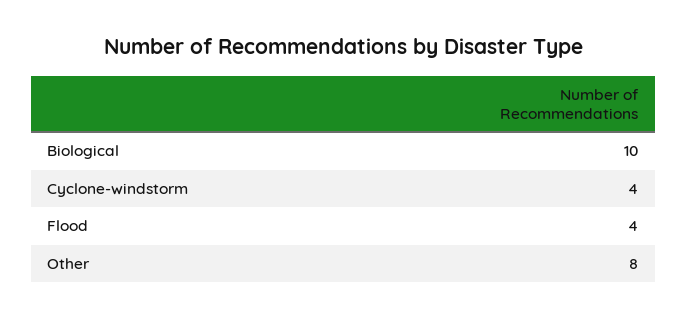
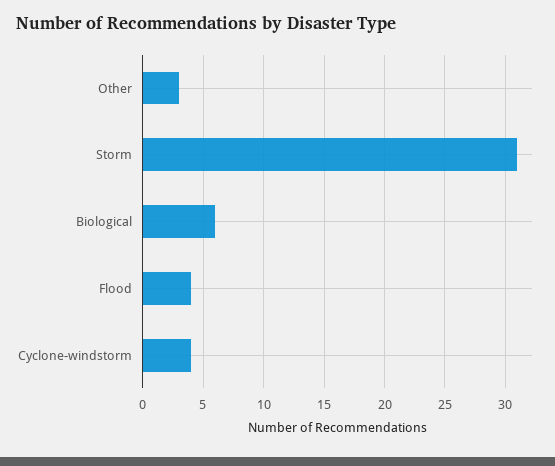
  {
-   "Biological": 10,
+   "Biological": 6,
    "Cyclone-windstorm": 4,
    "Flood": 4,
-   "Other": 8
+   "Other": 3,
+   "Storm": 31
  }

